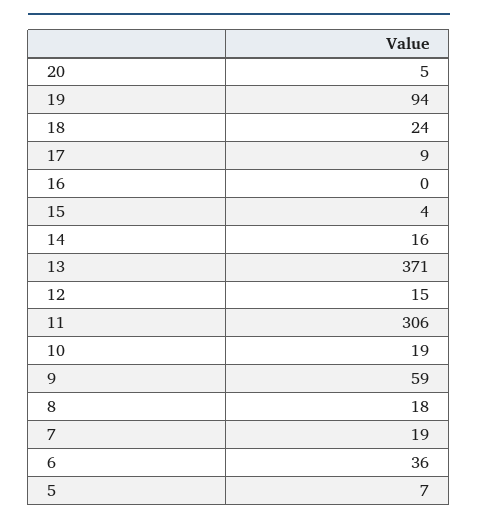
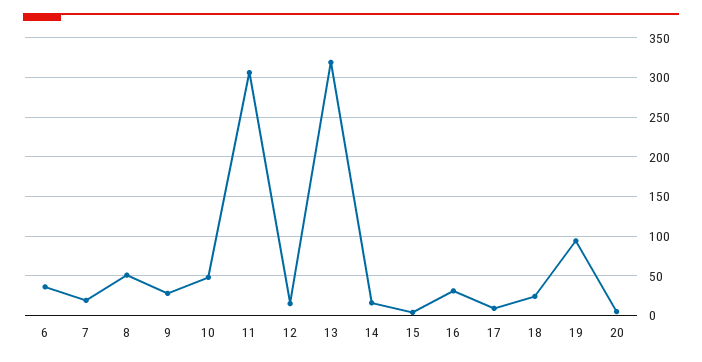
  {
    "20": 5,
    "19": 94,
    "18": 24,
    "17": 9,
-   "16": 0,
+   "16": 30,
    "15": 4,
    "14": 16,
-   "13": 371,
+   "13": 320,
    "12": 15,
    "11": 306,
-   "10": 19,
+   "10": 50,
-   "9": 59,
+   "9": 30,
-   "8": 18,
+   "8": 50,
    "7": 19,
-   "6": 36,
+   "6": 36
-   "5": 7
  }

